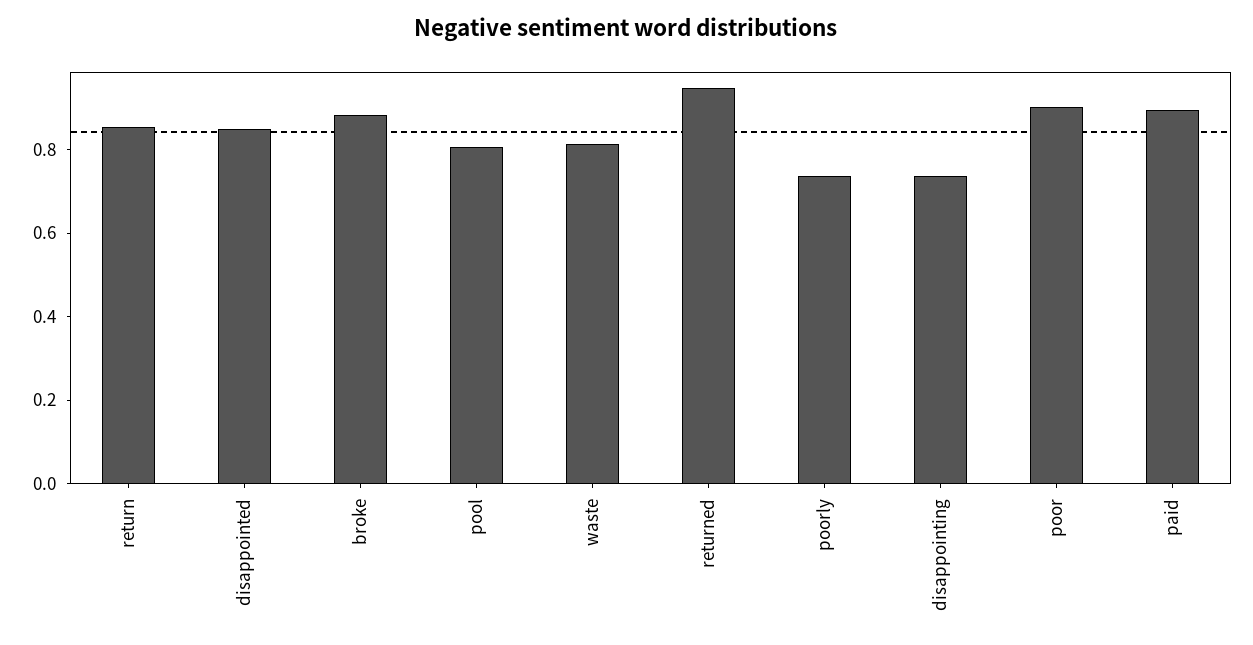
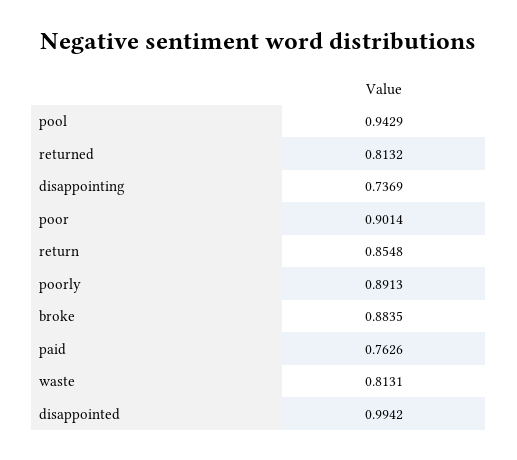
  {
    "return": 0.8548,
-   "disappointed": 0.85,
+   "disappointed": 0.9942,
    "broke": 0.8835,
-   "pool": 0.8,
+   "pool": 0.9429,
    "waste": 0.8131,
-   "returned": 0.95,
+   "returned": 0.8132,
-   "poorly": 0.75,
+   "poorly": 0.8913,
    "disappointing": 0.7369,
    "poor": 0.9014,
-   "paid": 0.9
+   "paid": 0.7626
  }

